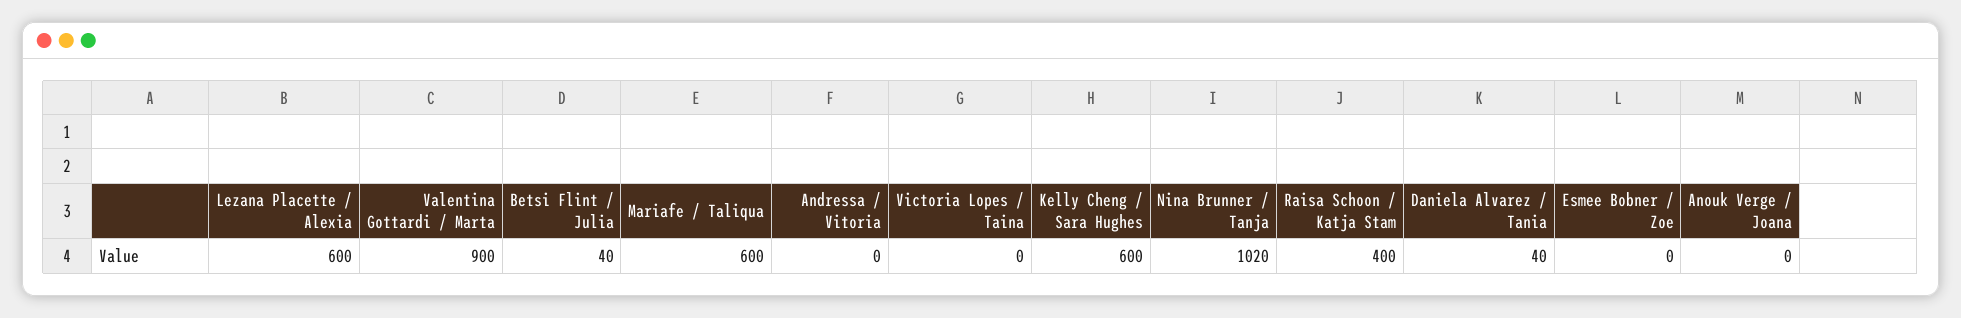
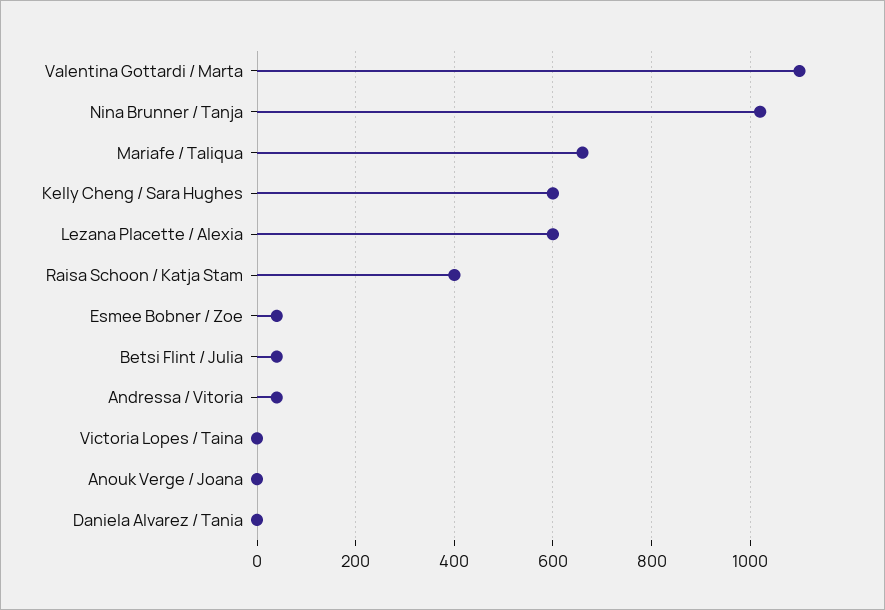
  {
    "Lezana Placette / Alexia": 600,
-   "Valentina Gottardi / Marta": 900,
+   "Valentina Gottardi / Marta": 1100,
    "Betsi Flint / Julia": 40,
-   "Mariafe / Taliqua": 600,
+   "Mariafe / Taliqua": 660,
-   "Andressa / Vitoria": 0,
+   "Andressa / Vitoria": 40,
    "Victoria Lopes / Taina": 0,
    "Kelly Cheng / Sara Hughes": 600,
    "Nina Brunner / Tanja": 1020,
    "Raisa Schoon / Katja Stam": 400,
-   "Daniela Alvarez / Tania": 40,
+   "Daniela Alvarez / Tania": 0,
-   "Esmee Bobner / Zoe": 0,
+   "Esmee Bobner / Zoe": 40,
    "Anouk Verge / Joana": 0
  }

